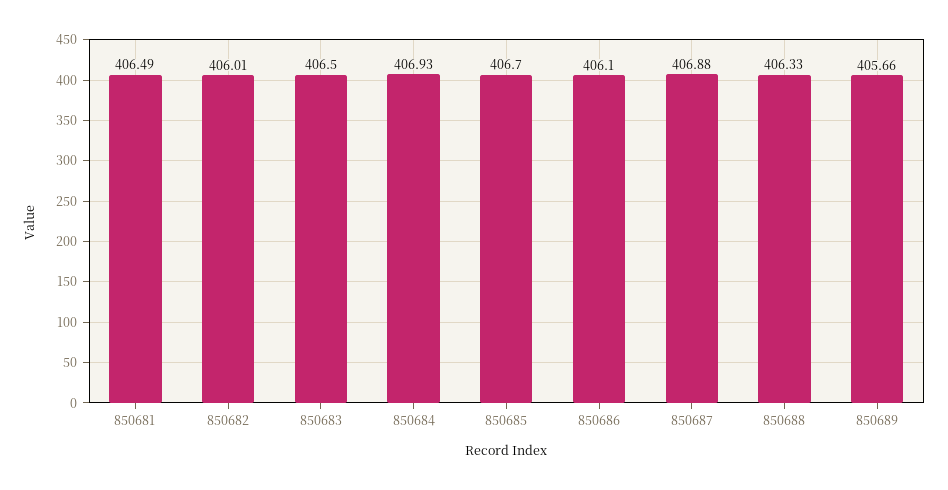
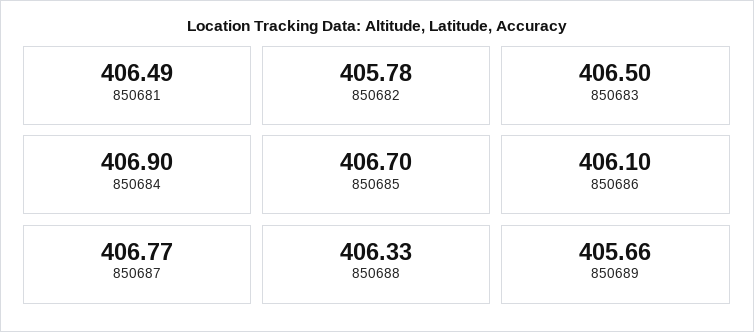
  {
    "850681": 406.49,
-   "850682": 406.01,
+   "850682": 405.78,
    "850683": 406.5,
-   "850684": 406.93,
+   "850684": 406.9,
    "850685": 406.7,
    "850686": 406.1,
-   "850687": 406.88,
+   "850687": 406.77,
    "850688": 406.33,
    "850689": 405.66
  }

